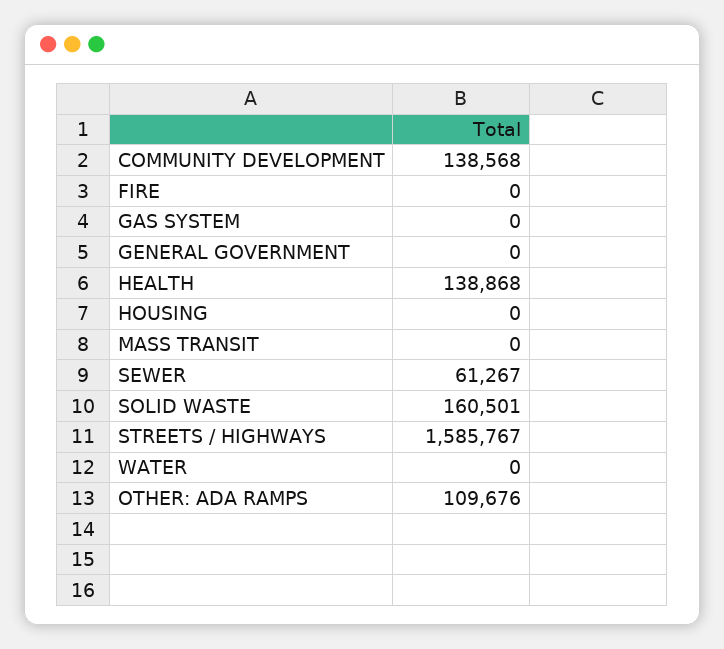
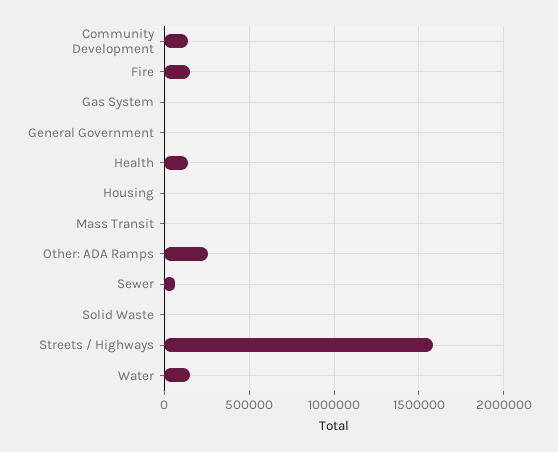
  {
    "COMMUNITY DEVELOPMENT": 138568,
-   "FIRE": 0,
+   "FIRE": 150000,
    "GAS SYSTEM": 0,
    "GENERAL GOVERNMENT": 0,
    "HEALTH": 138868,
    "HOUSING": 0,
    "MASS TRANSIT": 0,
    "SEWER": 61267,
-   "SOLID WASTE": 160501,
+   "SOLID WASTE": 0,
    "STREETS / HIGHWAYS": 1585767,
-   "WATER": 0,
+   "WATER": 150000,
-   "OTHER: ADA RAMPS": 109676
+   "OTHER: ADA RAMPS": 250000
  }

